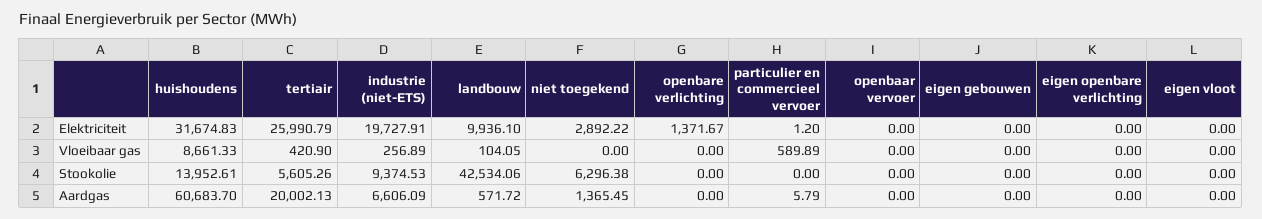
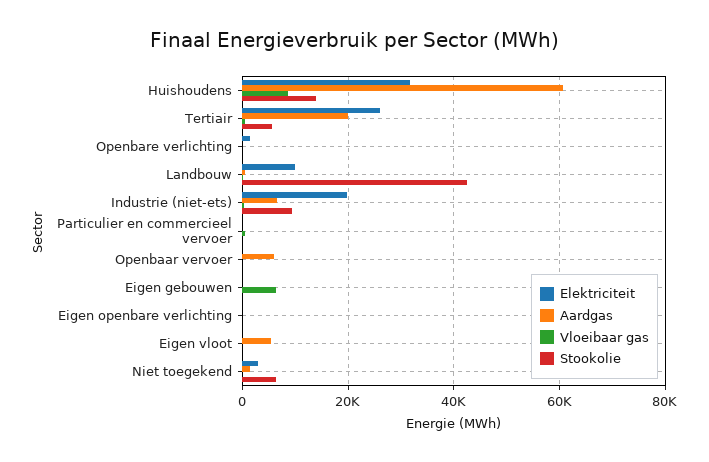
  {
    "Elektriciteit": {
      "huishoudens": 31674.83,
      "tertiair": 25990.79,
      "industrie (niet-ETS)": 19727.91,
      "landbouw": 9936.1,
      "niet toegekend": 2892.22,
      "openbare verlichting": 1371.67,
      "particulier en commercieel vervoer": 1.2,
      "openbaar vervoer": 0,
      "eigen gebouwen": 0,
      "eigen openbare verlichting": 0,
      "eigen vloot": 0
    },
    "Vloeibaar gas": {
      "huishoudens": 8661.33,
      "tertiair": 420.9,
      "industrie (niet-ETS)": 256.89,
      "landbouw": 104.05,
      "niet toegekend": 0,
      "openbare verlichting": 0,
      "particulier en commercieel vervoer": 589.89,
      "openbaar vervoer": 0,
-     "eigen gebouwen": 0,
+     "eigen gebouwen": 6000,
      "eigen openbare verlichting": 0,
      "eigen vloot": 0
    },
    "Stookolie": {
      "huishoudens": 13952.61,
      "tertiair": 5605.26,
      "industrie (niet-ETS)": 9374.53,
      "landbouw": 42534.06,
      "niet toegekend": 6296.38,
      "openbare verlichting": 0,
      "particulier en commercieel vervoer": 0,
      "openbaar vervoer": 0,
      "eigen gebouwen": 0,
      "eigen openbare verlichting": 0,
      "eigen vloot": 0
    },
    "Aardgas": {
      "huishoudens": 60683.7,
      "tertiair": 20002.13,
      "industrie (niet-ETS)": 6606.09,
      "landbouw": 571.72,
      "niet toegekend": 1365.45,
      "openbare verlichting": 0,
      "particulier en commercieel vervoer": 5.79,
-     "openbaar vervoer": 0,
+     "openbaar vervoer": 6000,
      "eigen gebouwen": 0,
      "eigen openbare verlichting": 0,
-     "eigen vloot": 0
+     "eigen vloot": 6000
    }
  }

